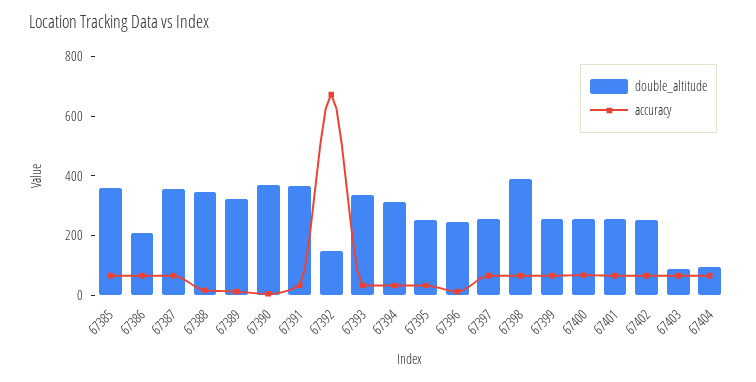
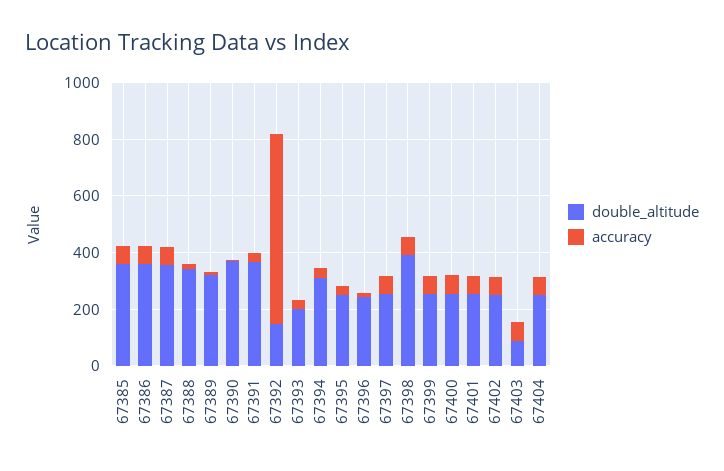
  {
    "double_altitude": {
      "67385": 350,
-     "67386": 200,
+     "67386": 350,
      "67387": 350,
      "67388": 350,
      "67389": 300,
      "67390": 350,
      "67391": 350,
      "67392": 150,
-     "67393": 350,
+     "67393": 200,
      "67394": 300,
      "67395": 250,
      "67396": 250,
      "67397": 250,
      "67398": 400,
      "67399": 250,
      "67400": 250,
      "67401": 250,
      "67402": 250,
      "67403": 100,
-     "67404": 100
+     "67404": 250
    },
    "accuracy": {
      "67385": 50,
      "67386": 50,
      "67387": 50,
      "67388": 0,
      "67389": 0,
      "67390": 0,
      "67391": 50,
      "67392": 650,
      "67393": 50,
      "67394": 50,
      "67395": 50,
      "67396": 0,
      "67397": 50,
      "67398": 50,
      "67399": 50,
      "67400": 50,
      "67401": 50,
      "67402": 50,
      "67403": 50,
      "67404": 50
    }
  }

